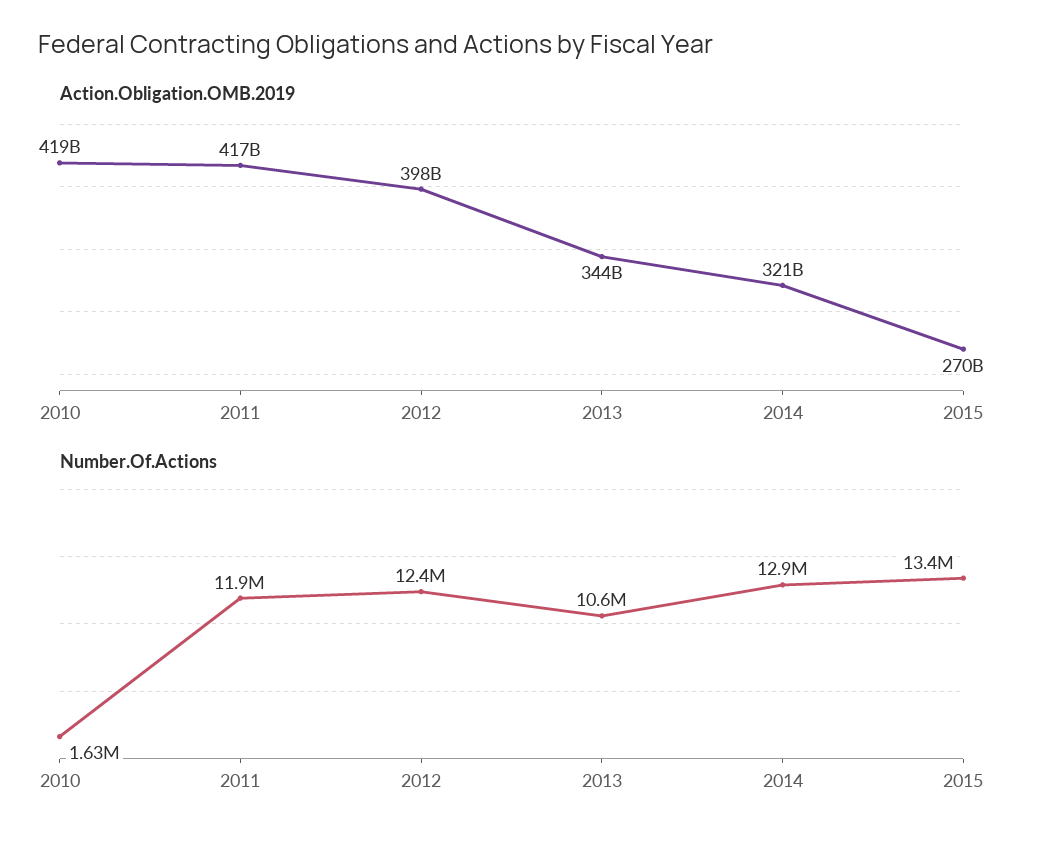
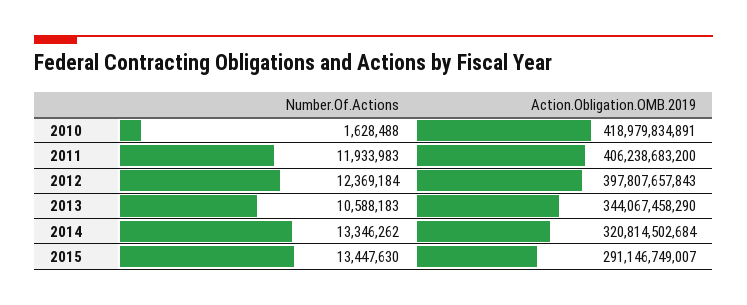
  {
    "Action.Obligation.OMB.2019": {
      "2010": 418979834891,
-     "2011": 417000000000,
+     "2011": 406238683200,
      "2012": 397807657843,
      "2013": 344067458290,
      "2014": 320814502684,
-     "2015": 270000000000
+     "2015": 291146749007
    },
    "Number.Of.Actions": {
      "2010": 1628488,
      "2011": 11933983,
      "2012": 12369184,
      "2013": 10588183,
-     "2014": 12900000,
+     "2014": 13346262,
      "2015": 13447630
    }
  }

